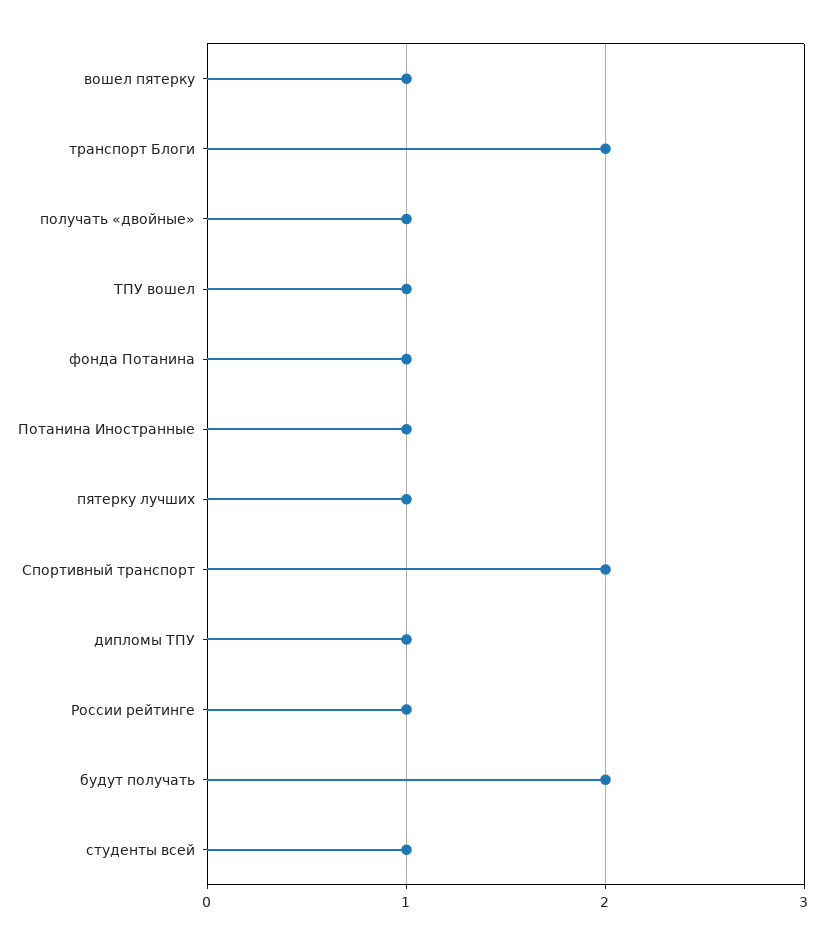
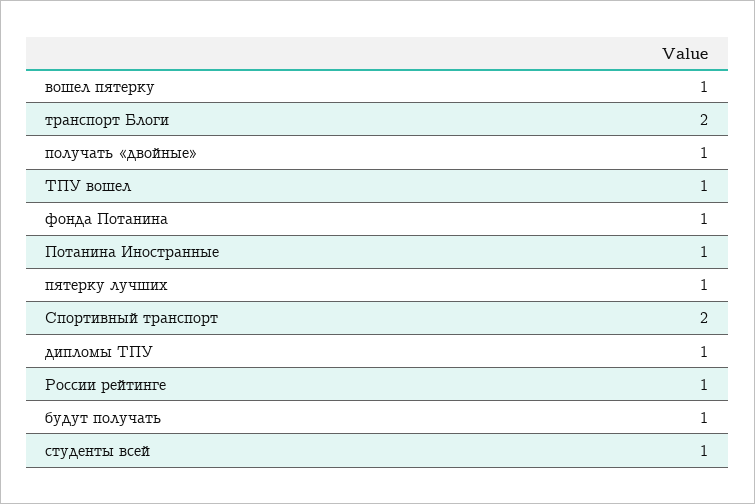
  {
    "вошел пятерку": 1,
    "транспорт Блоги": 2,
    "получать «двойные»": 1,
    "ТПУ вошел": 1,
    "фонда Потанина": 1,
    "Потанина Иностранные": 1,
    "пятерку лучших": 1,
    "Спортивный транспорт": 2,
    "дипломы ТПУ": 1,
    "России рейтинге": 1,
-   "будут получать": 2,
+   "будут получать": 1,
    "студенты всей": 1
  }

